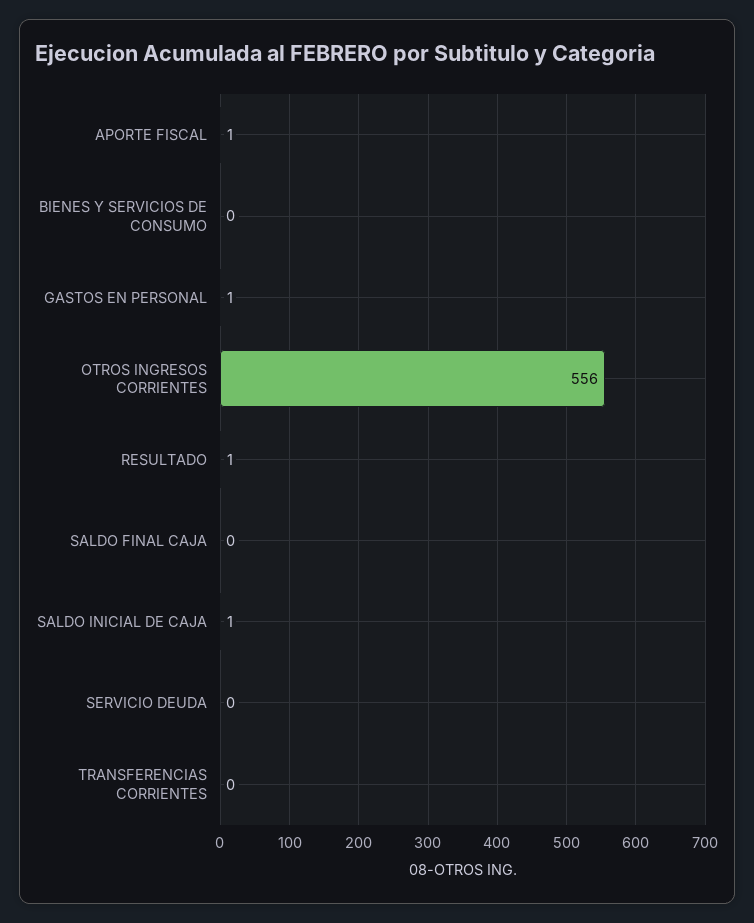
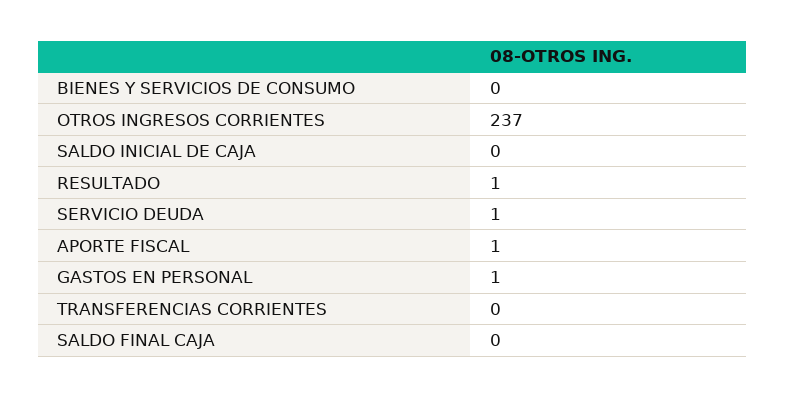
  {
    "APORTE FISCAL": 1,
    "BIENES Y SERVICIOS DE CONSUMO": 0,
    "GASTOS EN PERSONAL": 1,
-   "OTROS INGRESOS CORRIENTES": 556,
+   "OTROS INGRESOS CORRIENTES": 237,
    "RESULTADO": 1,
    "SALDO FINAL CAJA": 0,
-   "SALDO INICIAL DE CAJA": 1,
+   "SALDO INICIAL DE CAJA": 0,
-   "SERVICIO DEUDA": 0,
+   "SERVICIO DEUDA": 1,
    "TRANSFERENCIAS CORRIENTES": 0
  }

